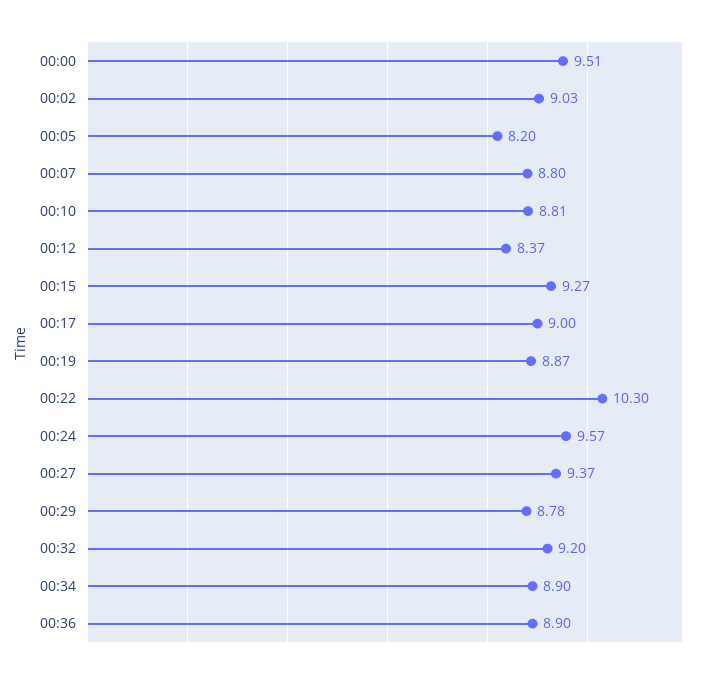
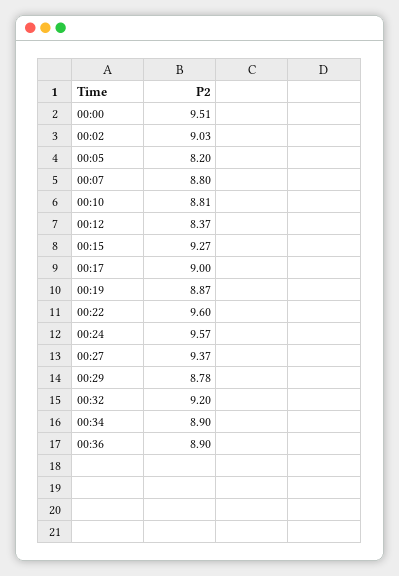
  {
    "00:00": 9.51,
    "00:02": 9.03,
    "00:05": 8.2,
    "00:07": 8.8,
    "00:10": 8.81,
    "00:12": 8.37,
    "00:15": 9.27,
    "00:17": 9,
    "00:19": 8.87,
-   "00:22": 10.3,
+   "00:22": 9.6,
    "00:24": 9.57,
    "00:27": 9.37,
    "00:29": 8.78,
    "00:32": 9.2,
    "00:34": 8.9,
    "00:36": 8.9
  }

